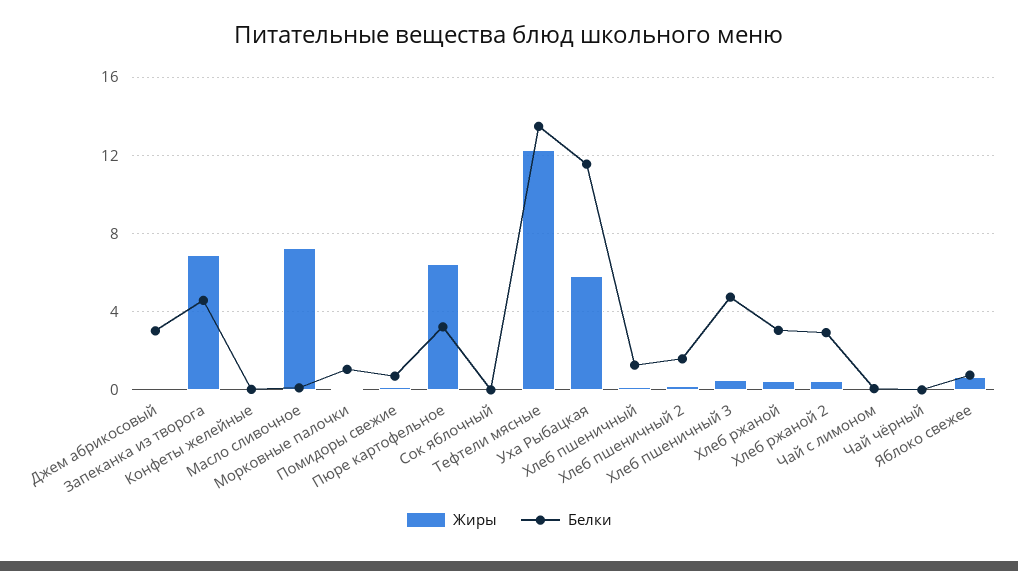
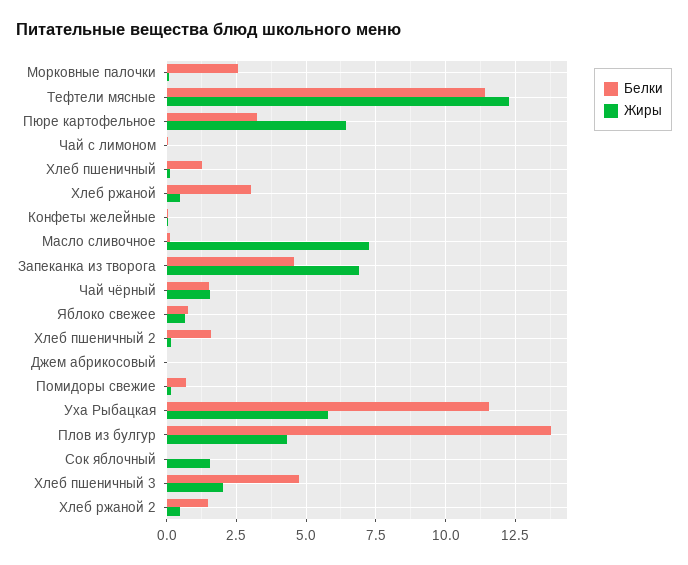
  {
    "Жиры": {
      "Джем абрикосовый": 0,
      "Запеканка из творога": 7,
      "Конфеты желейные": 0,
      "Масло сливочное": 7.25,
      "Морковные палочки": 0,
      "Помидоры свежие": 0.25,
      "Пюре картофельное": 6.5,
-     "Сок яблочный": 0,
+     "Сок яблочный": 1.5,
      "Тефтели мясные": 12.25,
      "Уха Рыбацкая": 5.75,
      "Хлеб пшеничный": 0.25,
      "Хлеб пшеничный 2": 0.25,
-     "Хлеб пшеничный 3": 0.5,
+     "Хлеб пшеничный 3": 2,
      "Хлеб ржаной": 0.5,
      "Хлеб ржаной 2": 0.5,
      "Чай с лимоном": 0,
-     "Чай чёрный": 0,
+     "Чай чёрный": 1.5,
-     "Яблоко свежее": 0.75
+     "Яблоко свежее": 0.75,
+     "Плов из булгур": 4.25
    },
    "Белки": {
-     "Джем абрикосовый": 3,
+     "Джем абрикосовый": 0,
      "Запеканка из творога": 4.5,
      "Конфеты желейные": 0,
      "Масло сливочное": 0,
-     "Морковные палочки": 1,
+     "Морковные палочки": 2.5,
      "Помидоры свежие": 0.75,
      "Пюре картофельное": 3.25,
      "Сок яблочный": 0,
-     "Тефтели мясные": 13.5,
+     "Тефтели мясные": 11.5,
      "Уха Рыбацкая": 11.5,
      "Хлеб пшеничный": 1.25,
      "Хлеб пшеничный 2": 1.5,
      "Хлеб пшеничный 3": 4.75,
      "Хлеб ржаной": 3,
-     "Хлеб ржаной 2": 3,
+     "Хлеб ржаной 2": 1.5,
      "Чай с лимоном": 0,
-     "Чай чёрный": 0,
+     "Чай чёрный": 1.5,
-     "Яблоко свежее": 0.75
+     "Яблоко свежее": 0.75,
+     "Плов из булгур": 13.75
    }
  }

